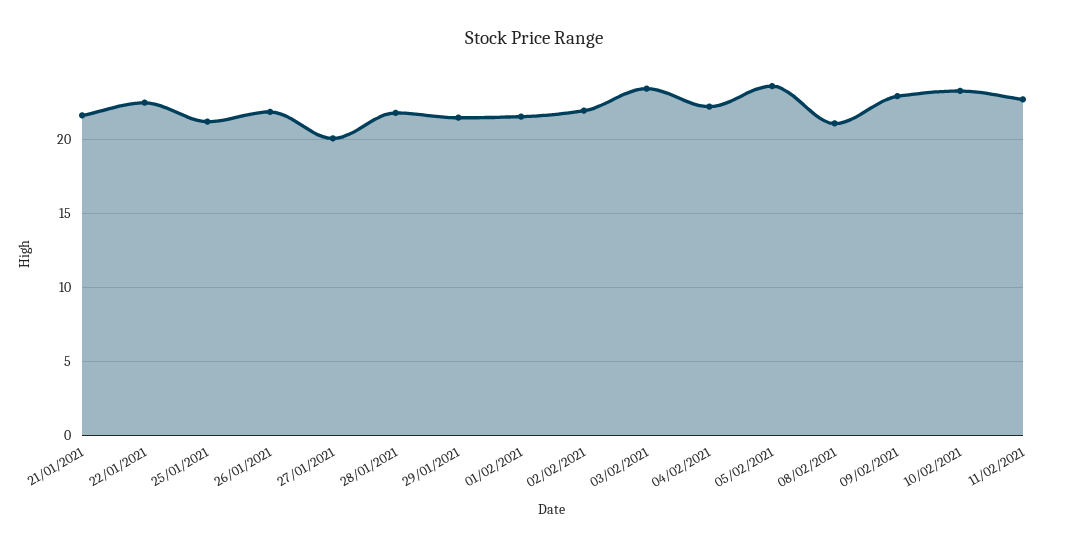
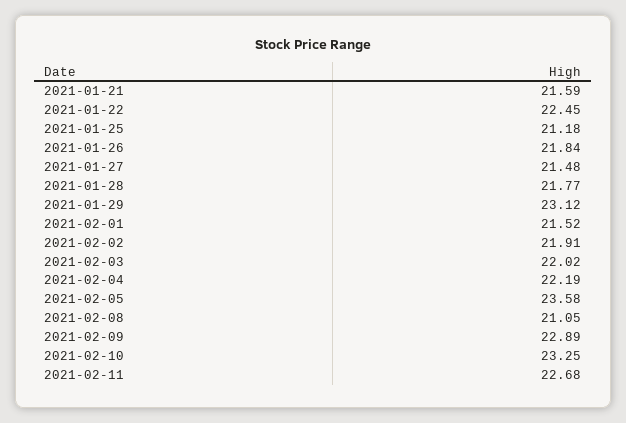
  {
    "21/01/2021": 21.59,
    "22/01/2021": 22.45,
    "25/01/2021": 21.18,
    "26/01/2021": 21.84,
-   "27/01/2021": 20,
+   "27/01/2021": 21.48,
    "28/01/2021": 21.77,
-   "29/01/2021": 21.5,
+   "29/01/2021": 23.12,
    "01/02/2021": 21.52,
    "02/02/2021": 21.91,
-   "03/02/2021": 23.5,
+   "03/02/2021": 22.02,
    "04/02/2021": 22.19,
    "05/02/2021": 23.58,
    "08/02/2021": 21.05,
    "09/02/2021": 22.89,
    "10/02/2021": 23.25,
    "11/02/2021": 22.68
  }

